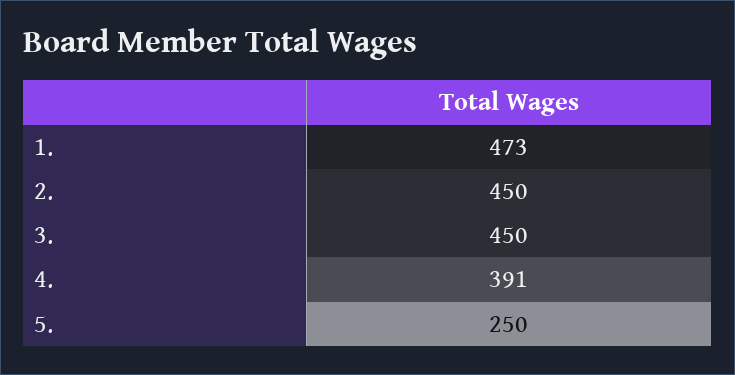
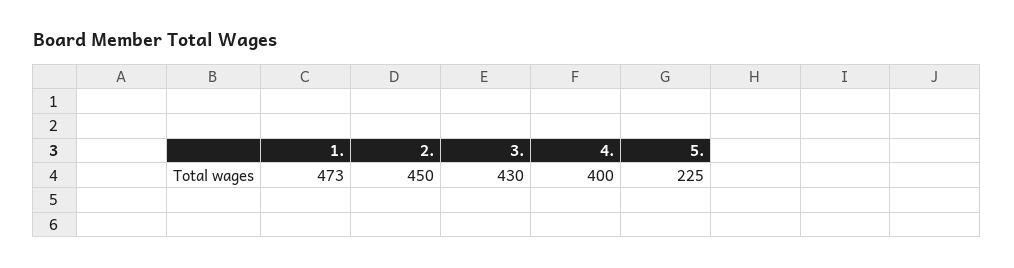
  {
    "1.": 473,
    "2.": 450,
-   "3.": 450,
+   "3.": 430,
-   "4.": 391,
+   "4.": 400,
-   "5.": 250
+   "5.": 225
  }

